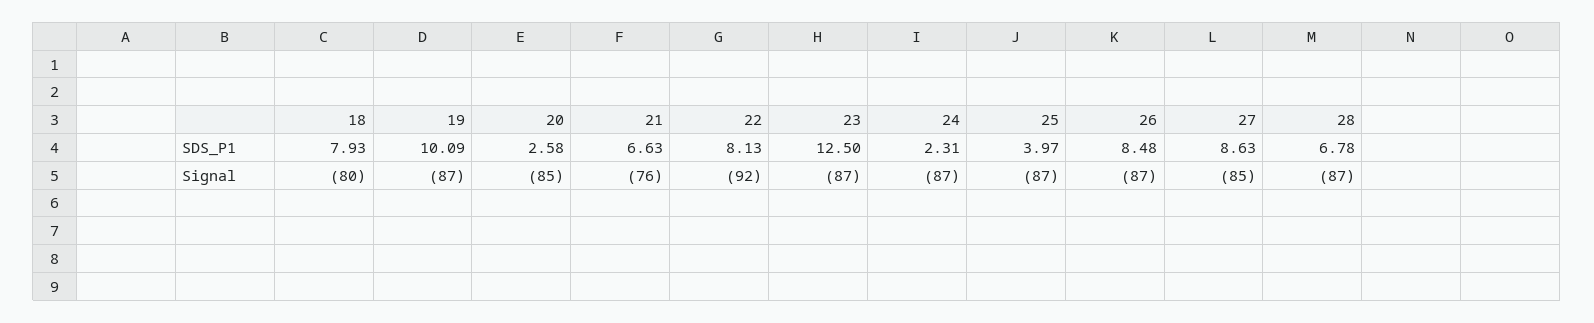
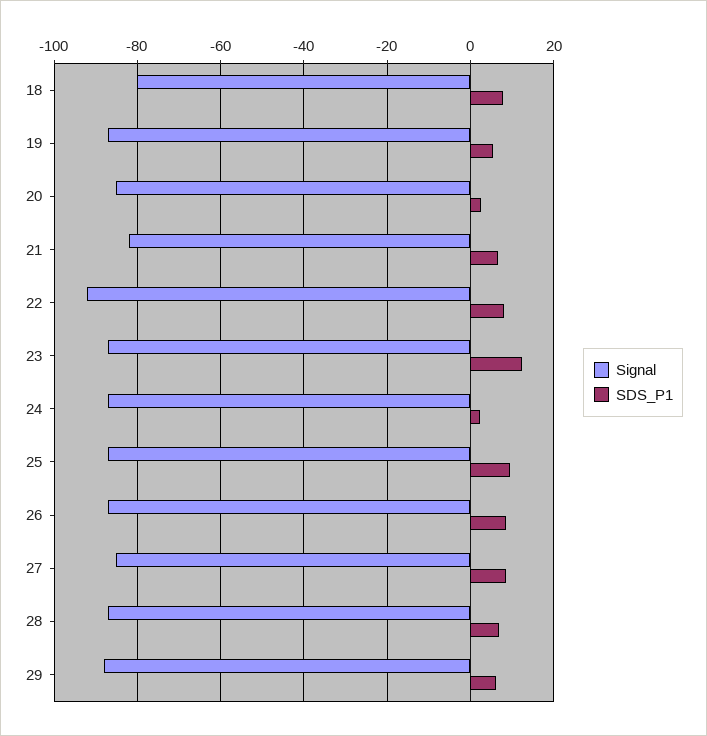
  {
    "SDS_P1": {
      "18": 7.93,
-     "19": 10.09,
+     "19": 6,
      "20": 2.58,
      "21": 6.63,
      "22": 8.13,
      "23": 12.5,
      "24": 2.31,
-     "25": 3.97,
+     "25": 10,
      "26": 8.48,
      "27": 8.63,
-     "28": 6.78
+     "28": 6.78,
+     "29": 6
    },
    "Signal": {
      "18": -80,
      "19": -87,
      "20": -85,
-     "21": -76,
+     "21": -82,
      "22": -92,
      "23": -87,
      "24": -87,
      "25": -87,
      "26": -87,
      "27": -85,
-     "28": -87
+     "28": -87,
+     "29": -88
    }
  }

